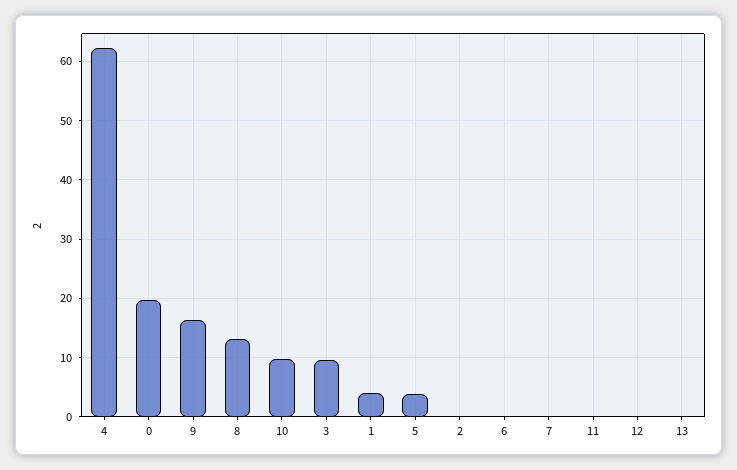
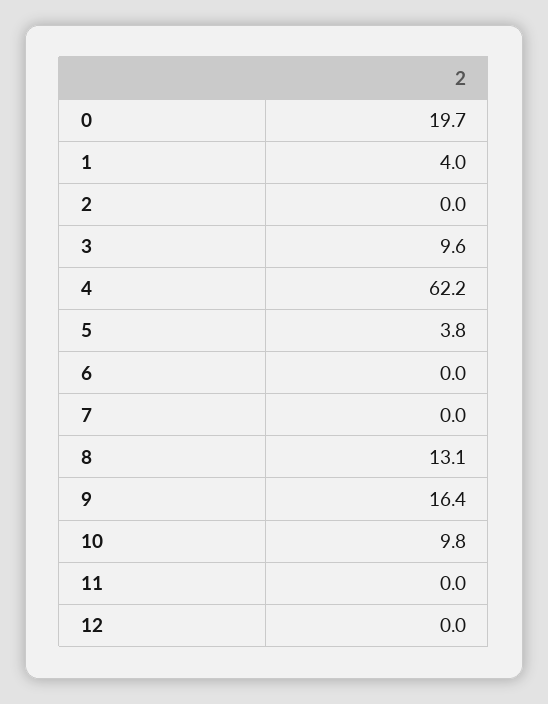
  {
    "4": 62.2,
    "0": 19.7,
    "9": 16.4,
    "8": 13.1,
    "10": 9.8,
    "3": 9.6,
    "1": 4,
    "5": 3.8,
    "2": 0,
    "6": 0,
    "7": 0,
    "11": 0,
-   "12": 0,
+   "12": 0
-   "13": 0
  }

